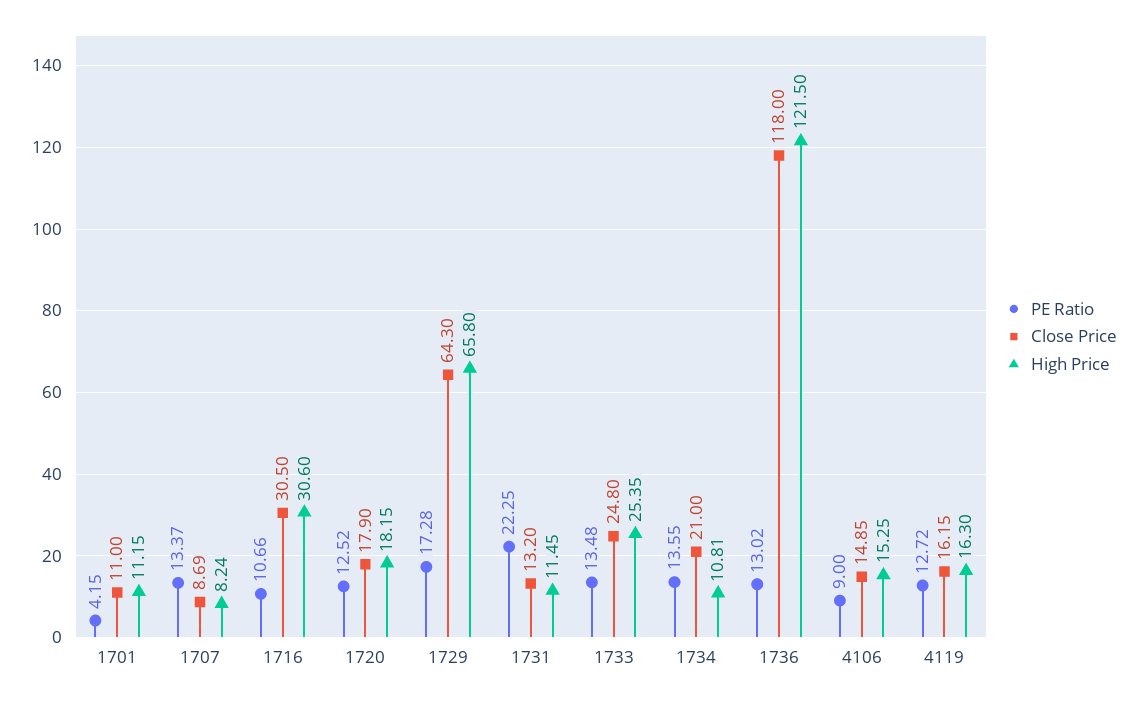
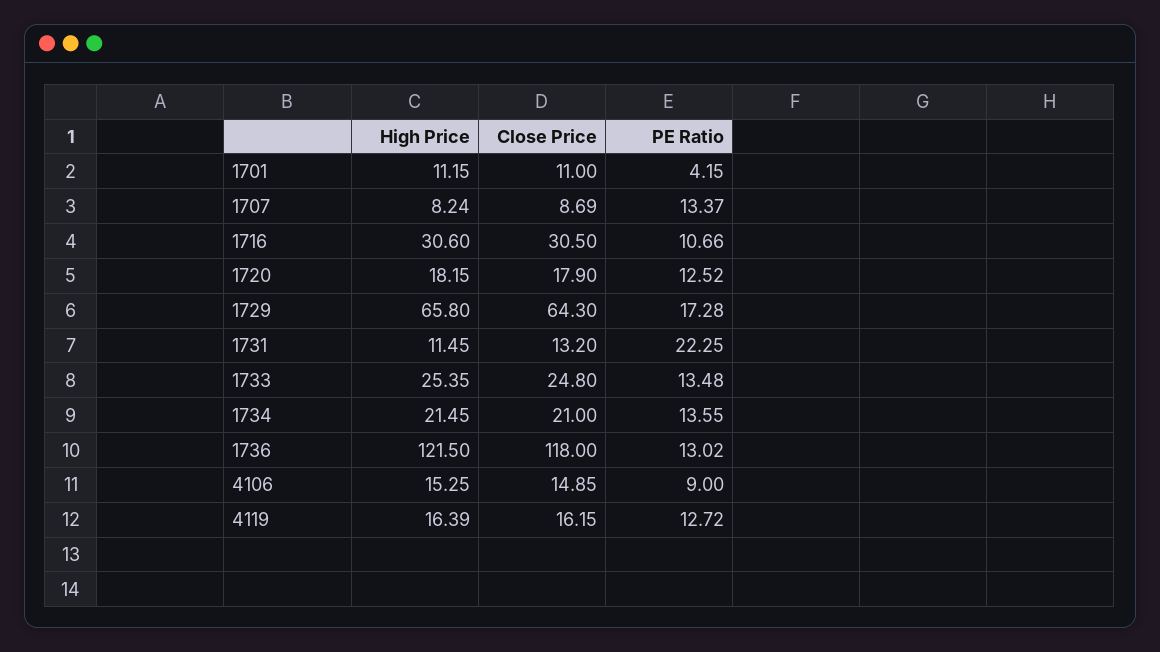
  {
    "PE Ratio": {
      "1701": 4.15,
      "1707": 13.37,
      "1716": 10.66,
      "1720": 12.52,
      "1729": 17.28,
      "1731": 22.25,
      "1733": 13.48,
      "1734": 13.55,
      "1736": 13.02,
      "4106": 9,
      "4119": 12.72
    },
    "Close Price": {
      "1701": 11,
      "1707": 8.69,
      "1716": 30.5,
      "1720": 17.9,
      "1729": 64.3,
      "1731": 13.2,
      "1733": 24.8,
      "1734": 21,
      "1736": 118,
      "4106": 14.85,
      "4119": 16.15
    },
    "High Price": {
      "1701": 11.15,
      "1707": 8.24,
      "1716": 30.6,
      "1720": 18.15,
      "1729": 65.8,
      "1731": 11.45,
      "1733": 25.35,
-     "1734": 10.81,
+     "1734": 21.45,
      "1736": 121.5,
      "4106": 15.25,
-     "4119": 16.3
+     "4119": 16.39
    }
  }

